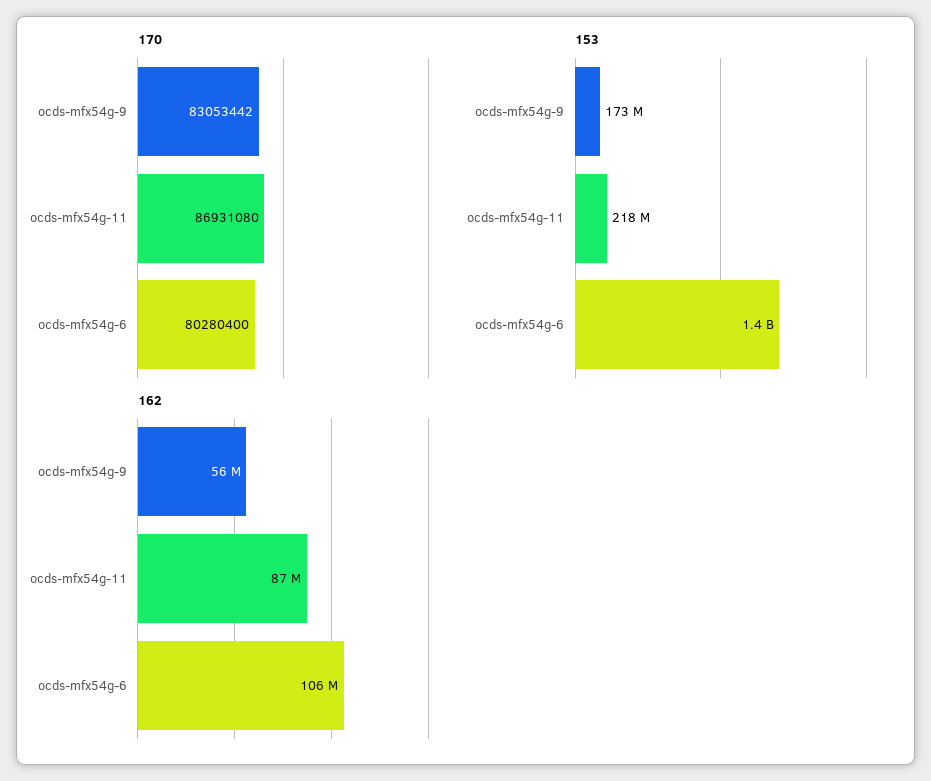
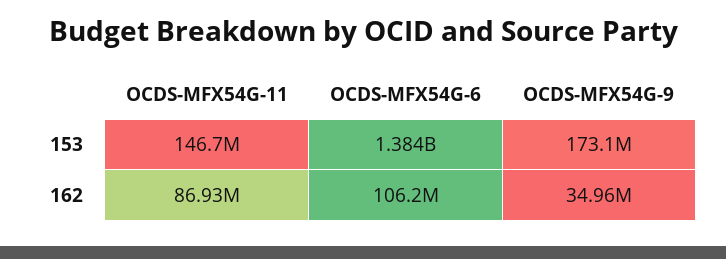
  {
-   "170": {
-     "ocds-mfx54g-9": 83053442,
-     "ocds-mfx54g-11": 86931080,
-     "ocds-mfx54g-6": 80280400
-   },
    "153": {
      "ocds-mfx54g-9": 173100000,
-     "ocds-mfx54g-11": 218000000,
+     "ocds-mfx54g-11": 146700000,
      "ocds-mfx54g-6": 1384000000
    },
    "162": {
-     "ocds-mfx54g-9": 56000000,
+     "ocds-mfx54g-9": 34960000,
      "ocds-mfx54g-11": 86930000,
      "ocds-mfx54g-6": 106200000
    }
  }

